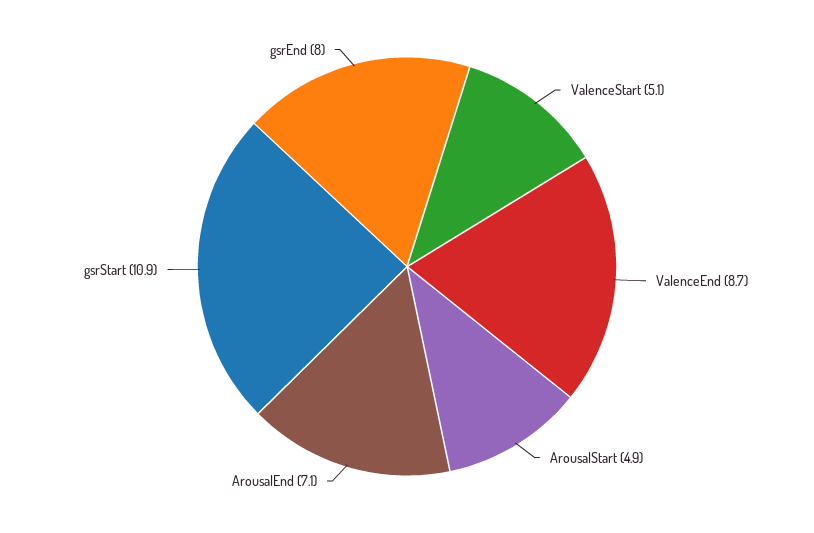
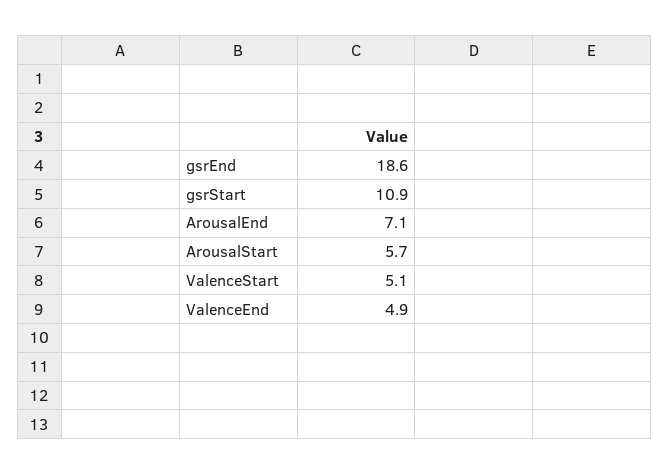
  {
    "ValenceStart": 5.1,
-   "ValenceEnd": 8.7,
+   "ValenceEnd": 4.9,
-   "ArousalStart": 4.9,
+   "ArousalStart": 5.7,
    "ArousalEnd": 7.1,
    "gsrStart": 10.9,
-   "gsrEnd": 8
+   "gsrEnd": 18.6
  }

